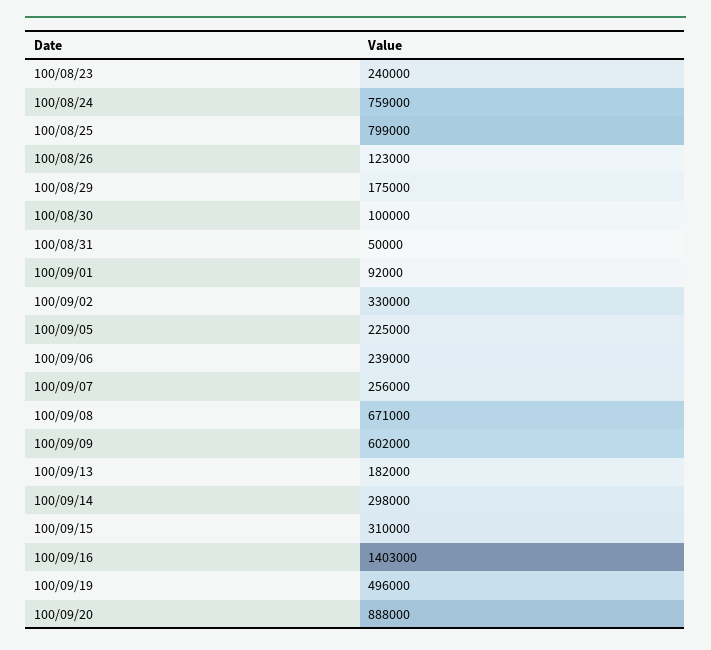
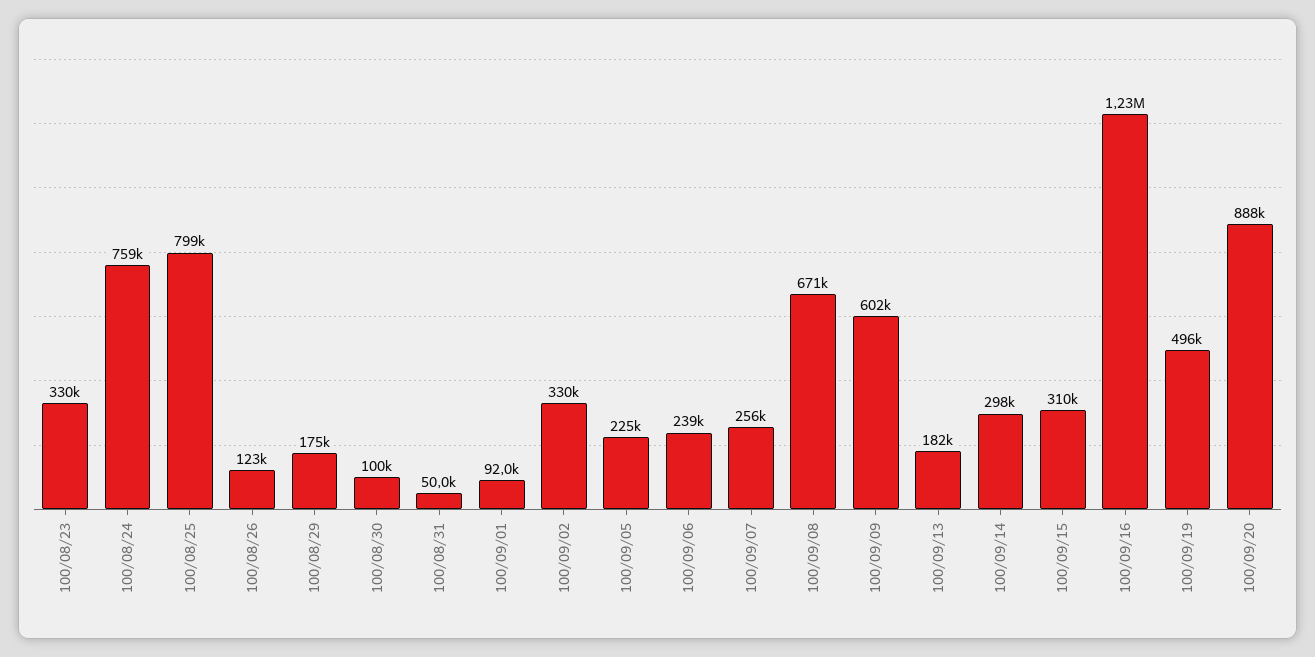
  {
-   "100/08/23": 240000,
+   "100/08/23": 330000,
    "100/08/24": 759000,
    "100/08/25": 799000,
    "100/08/26": 123000,
    "100/08/29": 175000,
    "100/08/30": 100000,
    "100/08/31": 50000,
    "100/09/01": 92000,
    "100/09/02": 330000,
    "100/09/05": 225000,
    "100/09/06": 239000,
    "100/09/07": 256000,
    "100/09/08": 671000,
    "100/09/09": 602000,
    "100/09/13": 182000,
    "100/09/14": 298000,
    "100/09/15": 310000,
-   "100/09/16": 1403000,
+   "100/09/16": 1230000,
    "100/09/19": 496000,
    "100/09/20": 888000
  }

